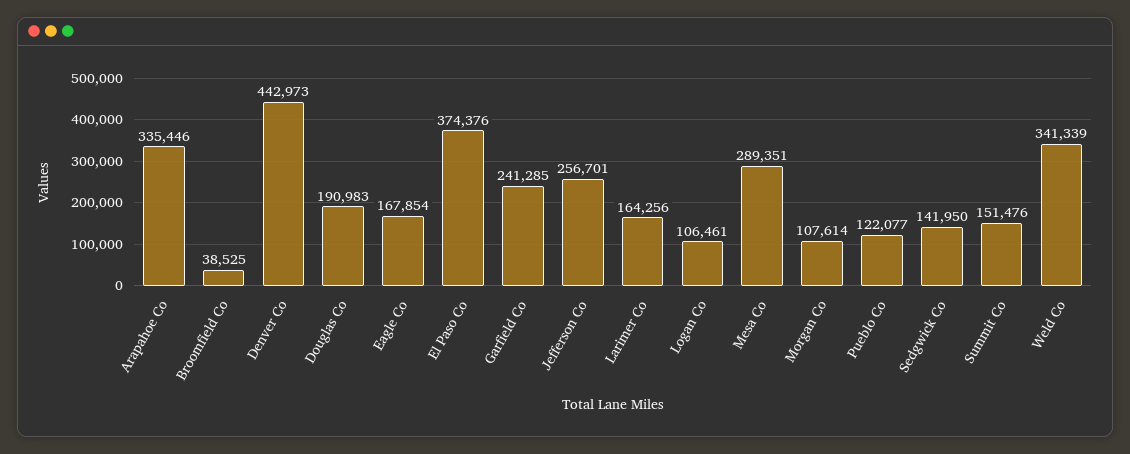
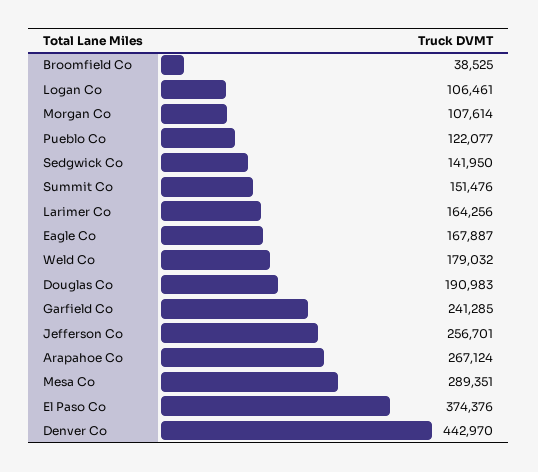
  {
-   "Arapahoe Co": 335446,
+   "Arapahoe Co": 267124,
    "Broomfield Co": 38525,
-   "Denver Co": 442973,
+   "Denver Co": 442970,
    "Douglas Co": 190983,
-   "Eagle Co": 167854,
+   "Eagle Co": 167887,
    "El Paso Co": 374376,
    "Garfield Co": 241285,
    "Jefferson Co": 256701,
    "Larimer Co": 164256,
    "Logan Co": 106461,
    "Mesa Co": 289351,
    "Morgan Co": 107614,
    "Pueblo Co": 122077,
    "Sedgwick Co": 141950,
    "Summit Co": 151476,
-   "Weld Co": 341339
+   "Weld Co": 179032
  }

